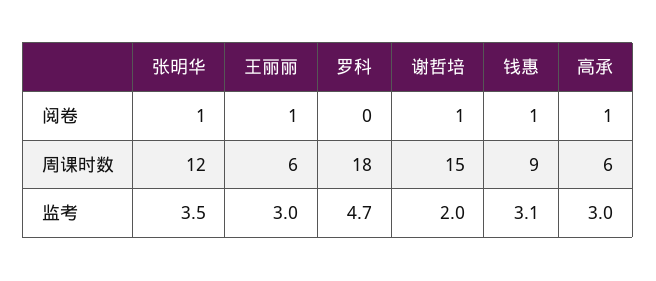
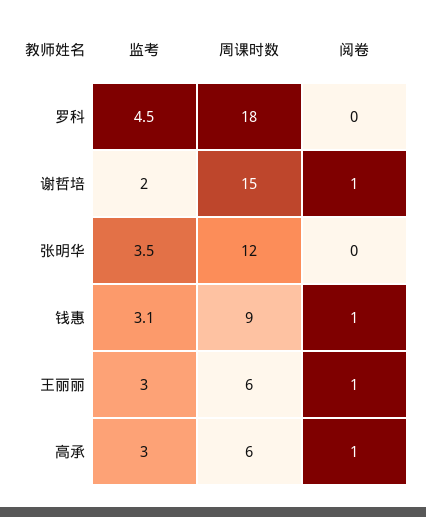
  {
    "张明华": {
-     "阅卷": 1,
+     "阅卷": 0,
      "周课时数": 12,
      "监考": 3.5
    },
    "王丽丽": {
      "阅卷": 1,
      "周课时数": 6,
      "监考": 3
    },
    "罗科": {
      "阅卷": 0,
      "周课时数": 18,
-     "监考": 4.7
+     "监考": 4.5
    },
    "谢哲培": {
      "阅卷": 1,
      "周课时数": 15,
      "监考": 2
    },
    "钱惠": {
      "阅卷": 1,
      "周课时数": 9,
      "监考": 3.1
    },
    "高承": {
      "阅卷": 1,
      "周课时数": 6,
      "监考": 3
    }
  }

